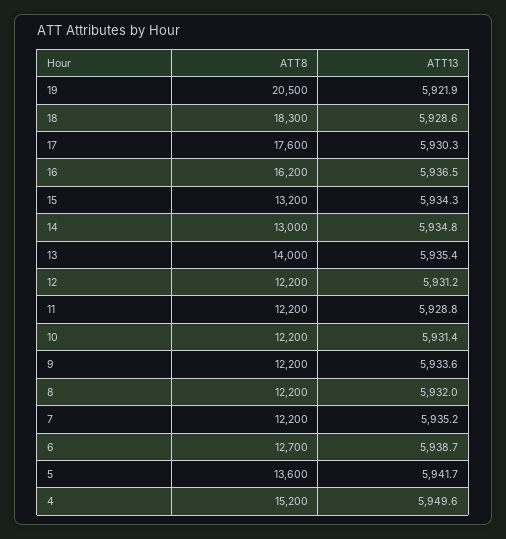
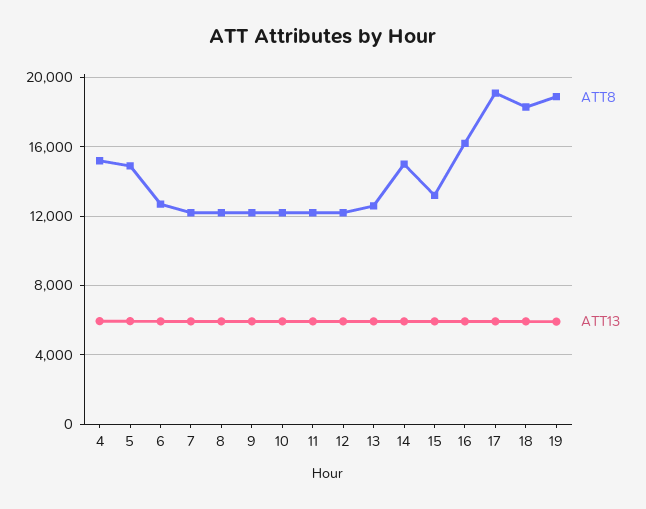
  {
    "ATT8": {
-     "19": 20500,
+     "19": 19000,
      "18": 18300,
-     "17": 17600,
+     "17": 19000,
      "16": 16200,
      "15": 13200,
-     "14": 13000,
+     "14": 15000,
-     "13": 14000,
+     "13": 12500,
      "12": 12200,
      "11": 12200,
      "10": 12200,
      "9": 12200,
      "8": 12200,
      "7": 12200,
      "6": 12700,
-     "5": 13600,
+     "5": 15000,
      "4": 15200
    },
    "ATT13": {
      "19": 5921.9,
      "18": 5928.6,
      "17": 5930.3,
      "16": 5936.5,
      "15": 5934.3,
      "14": 5934.8,
      "13": 5935.4,
      "12": 5931.2,
      "11": 5928.8,
      "10": 5931.4,
      "9": 5933.6,
      "8": 5932,
      "7": 5935.2,
      "6": 5938.7,
      "5": 5941.7,
      "4": 5949.6
    }
  }

